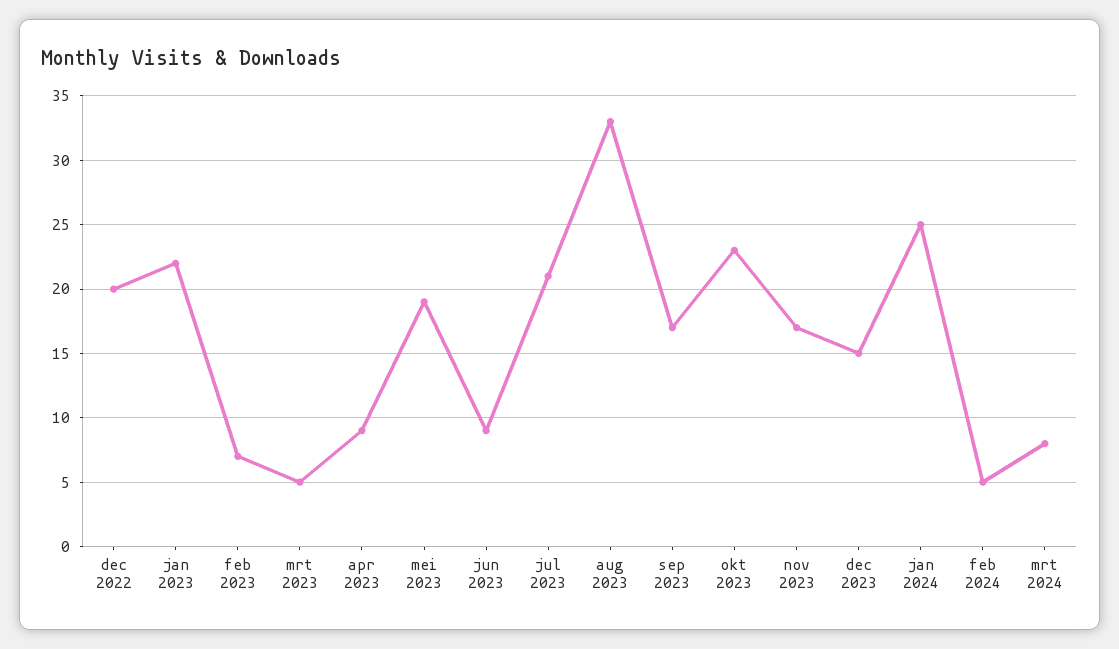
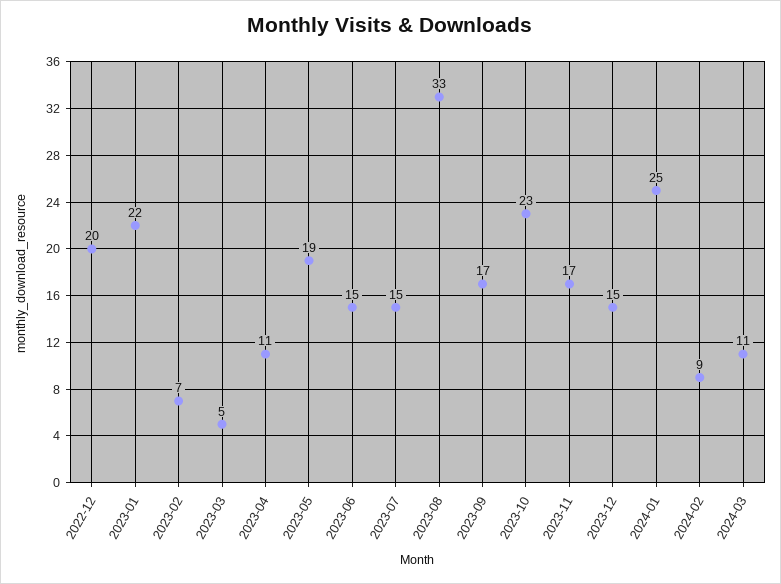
  {
    "dec 2022": 20,
    "jan 2023": 22,
    "feb 2023": 7,
    "mrt 2023": 5,
-   "apr 2023": 9,
+   "apr 2023": 11,
    "mei 2023": 19,
-   "jun 2023": 9,
+   "jun 2023": 15,
-   "jul 2023": 21,
+   "jul 2023": 15,
    "aug 2023": 33,
    "sep 2023": 17,
    "okt 2023": 23,
    "nov 2023": 17,
    "dec 2023": 15,
    "jan 2024": 25,
-   "feb 2024": 5,
+   "feb 2024": 9,
-   "mrt 2024": 8
+   "mrt 2024": 11
  }

